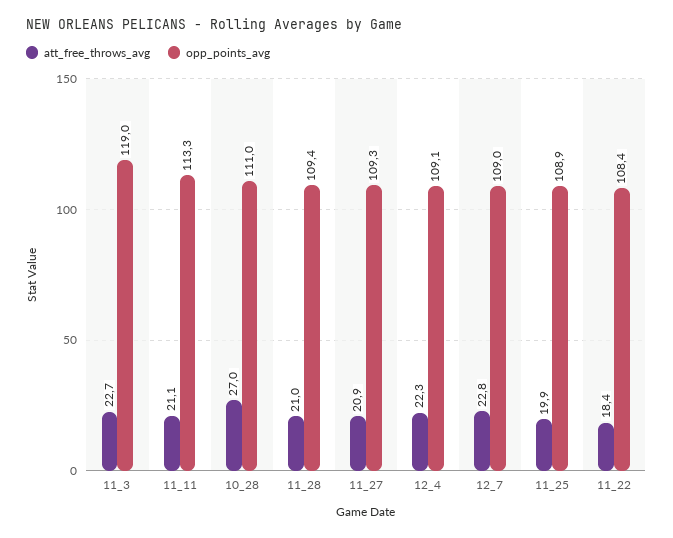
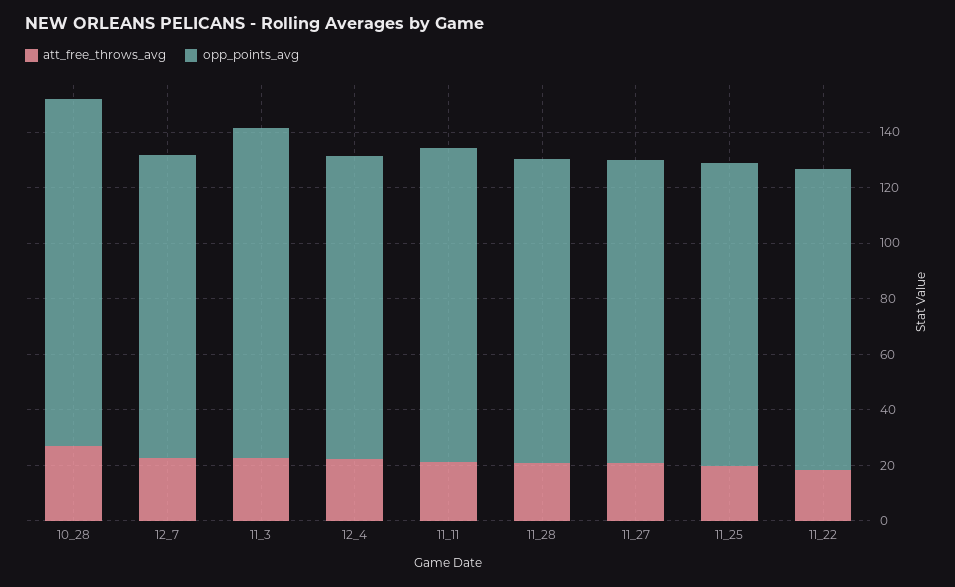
  {
    "att_free_throws_avg": {
      "11_3": 22.7,
      "11_11": 21.1,
      "10_28": 27,
      "11_28": 21,
      "11_27": 20.9,
      "12_4": 22.3,
      "12_7": 22.8,
      "11_25": 19.9,
      "11_22": 18.4
    },
    "opp_points_avg": {
      "11_3": 119,
      "11_11": 113.3,
-     "10_28": 111,
+     "10_28": 125,
      "11_28": 109.4,
      "11_27": 109.3,
      "12_4": 109.1,
      "12_7": 109,
      "11_25": 108.9,
      "11_22": 108.4
    }
  }

